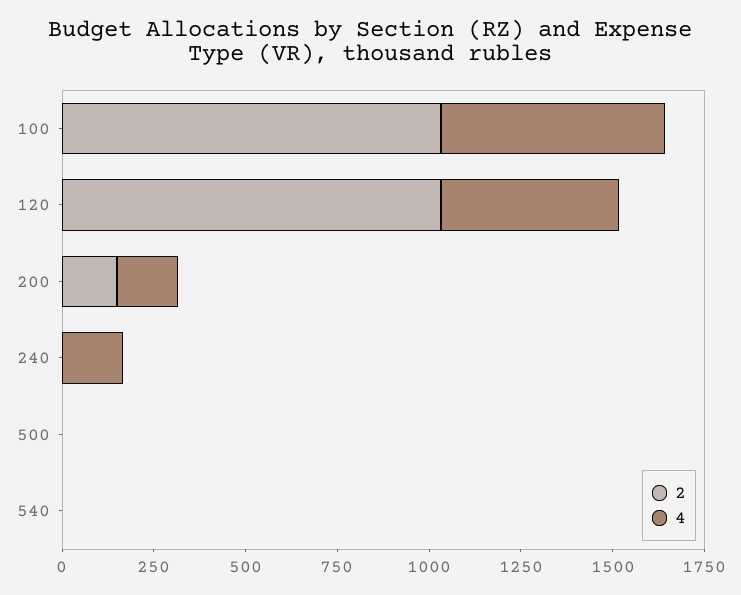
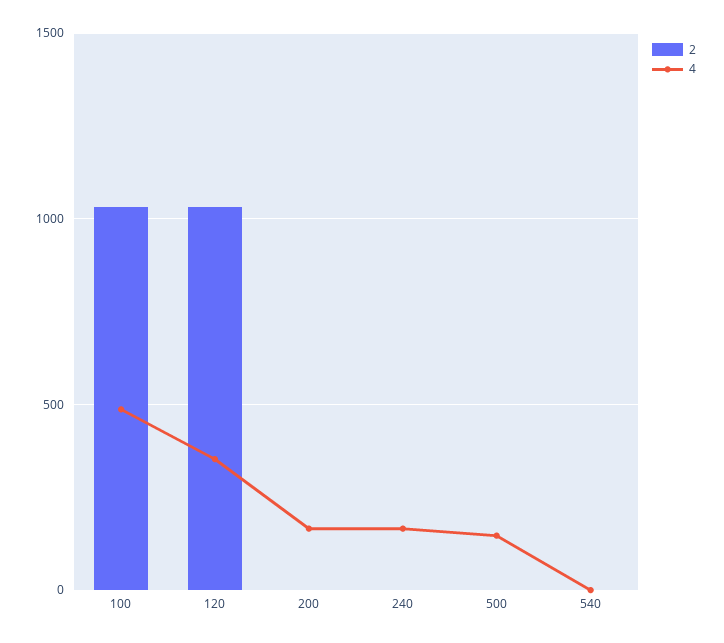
  {
    "2": {
      "100": 1050,
      "120": 1050,
-     "200": 150,
+     "200": 0,
      "240": 0,
      "500": 0,
      "540": 0
    },
    "4": {
-     "100": 600,
+     "100": 500,
-     "120": 500,
+     "120": 350,
      "200": 150,
      "240": 150,
-     "500": 0,
+     "500": 150,
      "540": 0
    }
  }

